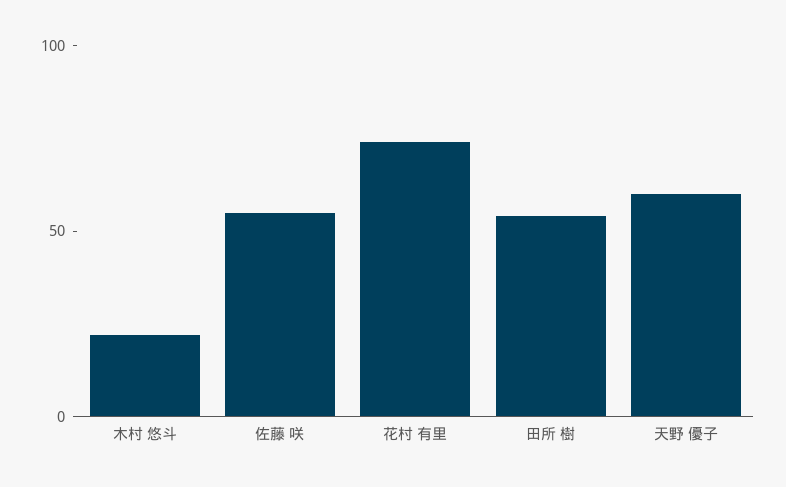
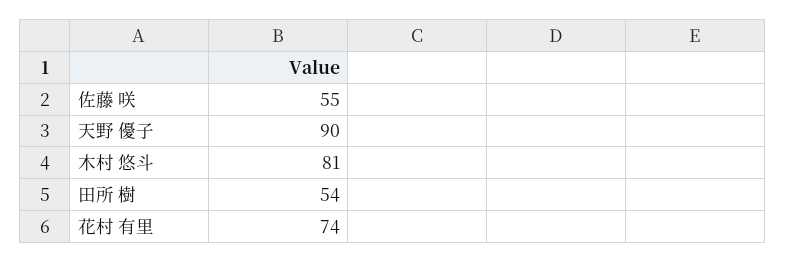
  {
-   "木村 悠斗": 20,
+   "木村 悠斗": 81,
    "佐藤 咲": 55,
    "花村 有里": 74,
    "田所 樹": 54,
-   "天野 優子": 60
+   "天野 優子": 90
  }

